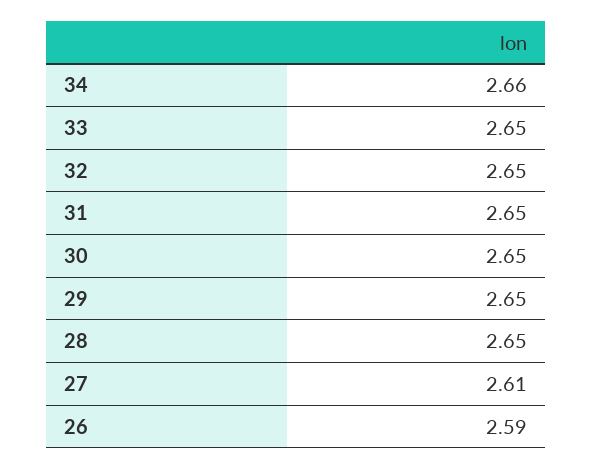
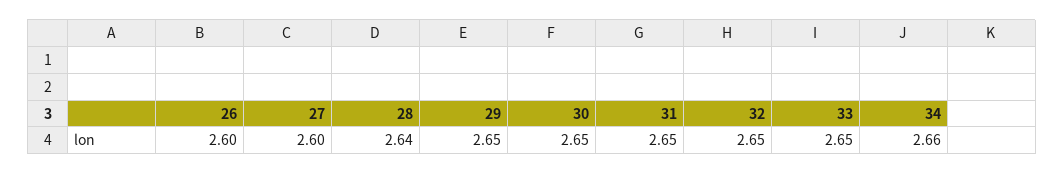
  {
    "34": 2.66,
    "33": 2.65,
    "32": 2.65,
    "31": 2.65,
    "30": 2.65,
    "29": 2.65,
-   "28": 2.65,
+   "28": 2.64,
-   "27": 2.61,
+   "27": 2.6,
-   "26": 2.59
+   "26": 2.6
  }

